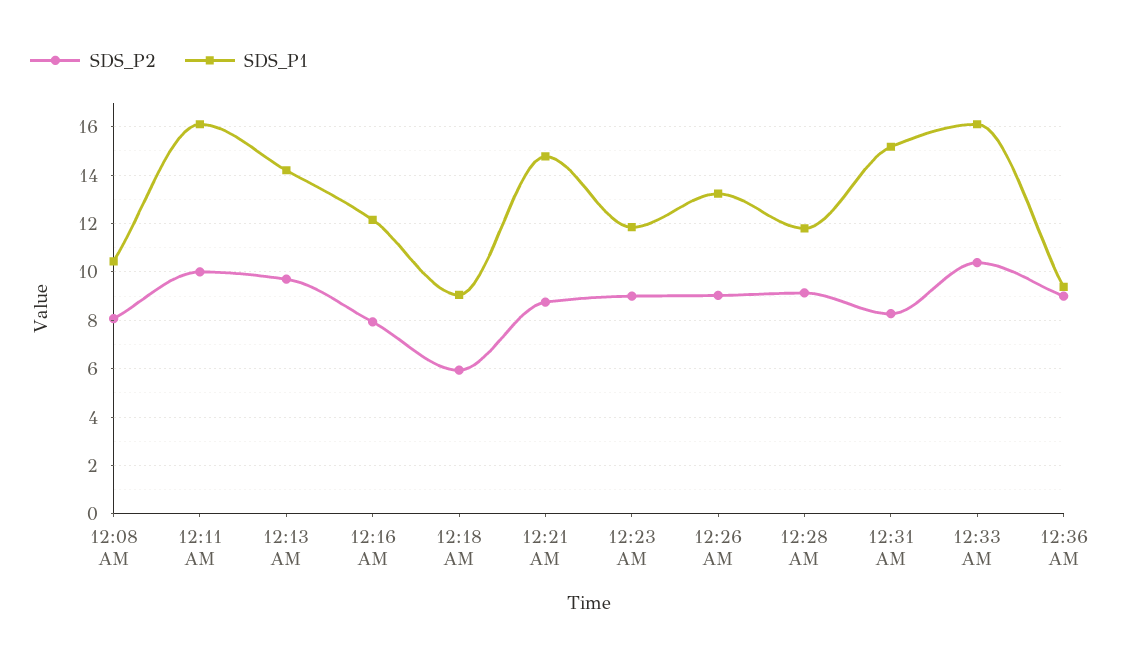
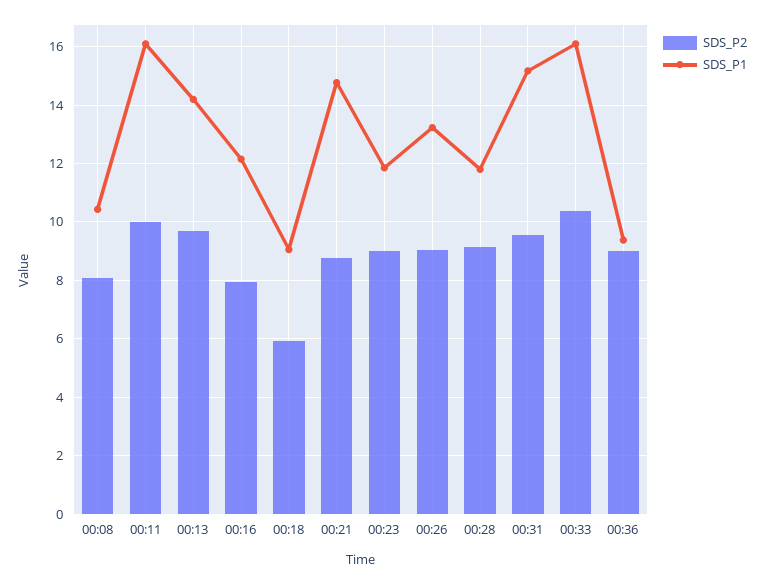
  {
    "SDS_P2": {
      "12:08 AM": 8,
      "12:11 AM": 10,
      "12:13 AM": 9.75,
      "12:16 AM": 8,
      "12:18 AM": 6,
      "12:21 AM": 8.75,
      "12:23 AM": 9,
      "12:26 AM": 9,
      "12:28 AM": 9.25,
-     "12:31 AM": 8.25,
+     "12:31 AM": 9.5,
      "12:33 AM": 10.5,
      "12:36 AM": 9
    },
    "SDS_P1": {
      "12:08 AM": 10.5,
      "12:11 AM": 16,
      "12:13 AM": 14.25,
      "12:16 AM": 12.25,
      "12:18 AM": 9,
      "12:21 AM": 14.75,
      "12:23 AM": 11.75,
      "12:26 AM": 13.25,
      "12:28 AM": 11.75,
      "12:31 AM": 15.25,
      "12:33 AM": 16,
      "12:36 AM": 9.5
    }
  }

